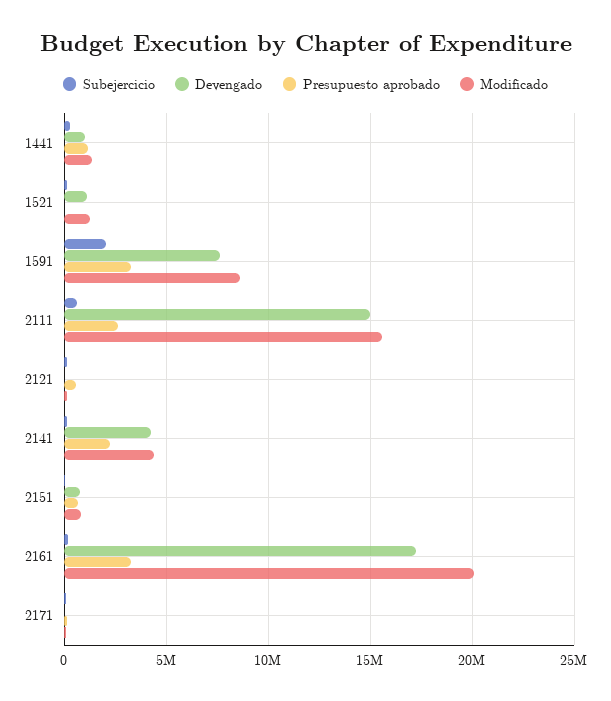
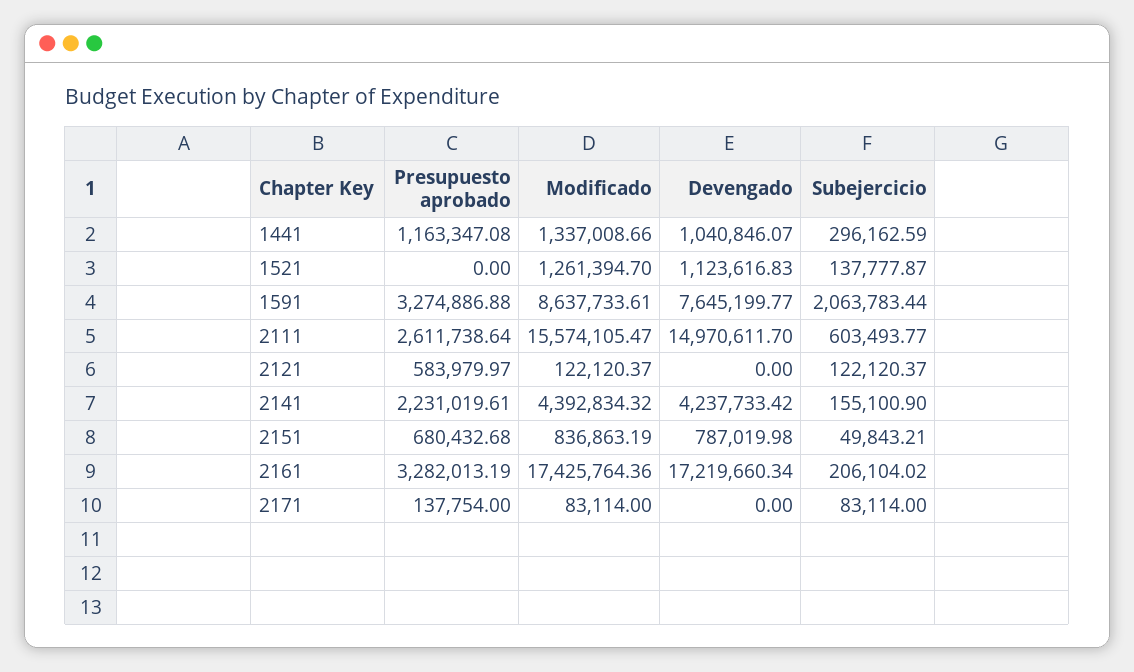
  {
    "Subejercicio": {
      "1441": 296162.59,
      "1521": 137777.87,
      "1591": 2063783.44,
      "2111": 603493.77,
      "2121": 122120.37,
      "2141": 155100.9,
      "2151": 49843.21,
      "2161": 206104.02,
      "2171": 83114
    },
    "Devengado": {
      "1441": 1040846.07,
      "1521": 1123616.83,
      "1591": 7645199.77,
      "2111": 14970611.7,
      "2121": 0,
      "2141": 4237733.42,
      "2151": 787019.98,
      "2161": 17219660.34,
      "2171": 0
    },
    "Presupuesto aprobado": {
      "1441": 1163347.08,
      "1521": 0,
      "1591": 3274886.88,
      "2111": 2611738.64,
      "2121": 583979.97,
      "2141": 2231019.61,
      "2151": 680432.68,
      "2161": 3282013.19,
      "2171": 137754
    },
    "Modificado": {
      "1441": 1337008.66,
      "1521": 1261394.7,
      "1591": 8637733.61,
      "2111": 15574105.47,
      "2121": 122120.37,
      "2141": 4392834.32,
      "2151": 836863.19,
-     "2161": 20000000,
+     "2161": 17425764.36,
      "2171": 83114
    }
  }

